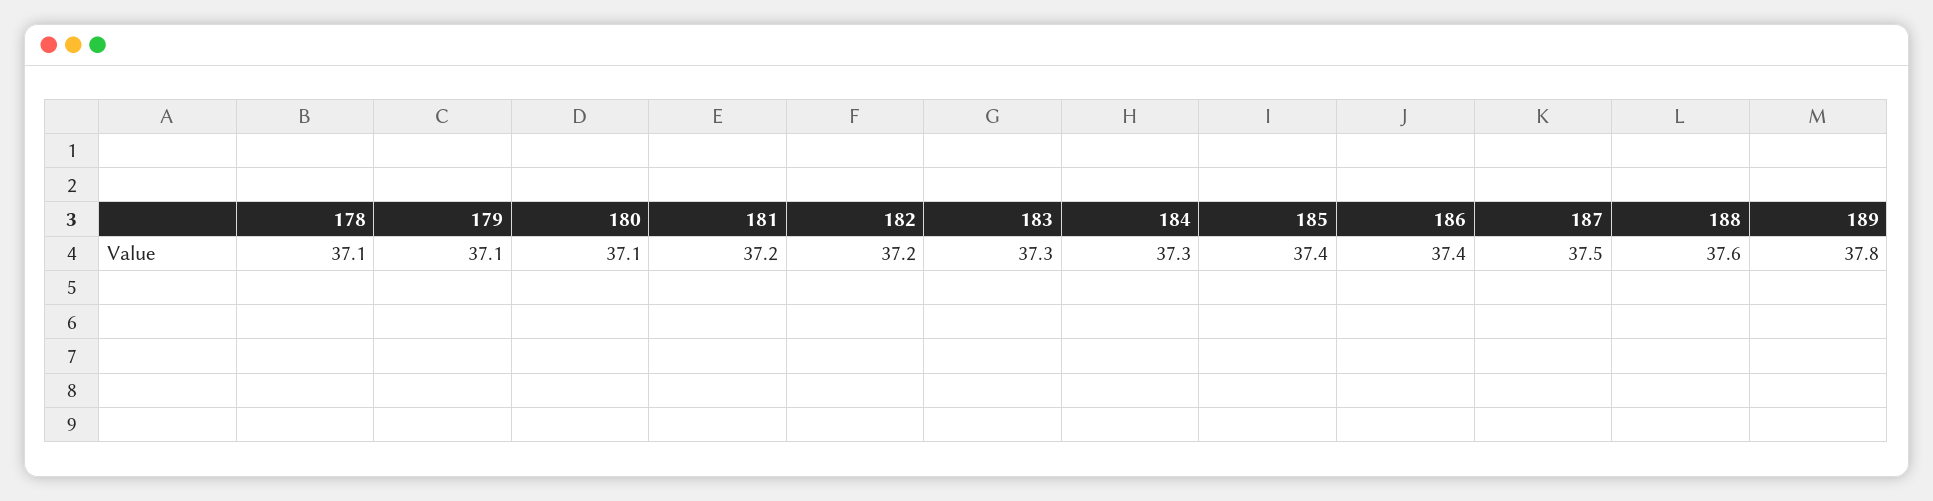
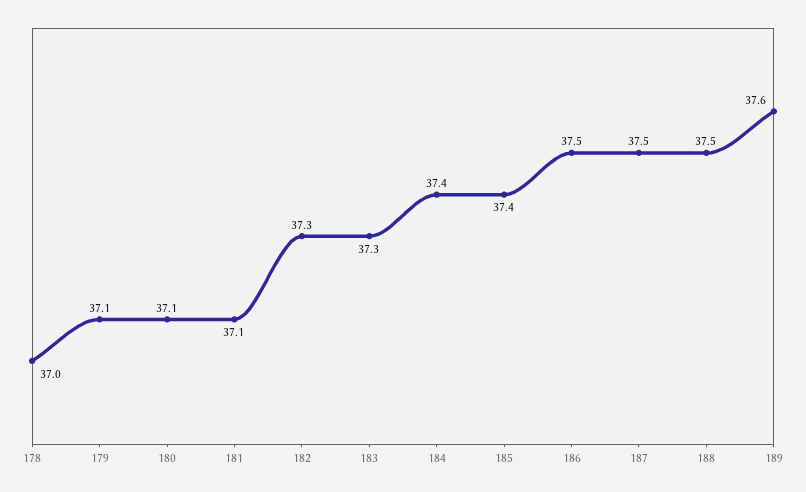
  {
-   "178": 37.1,
+   "178": 37,
    "179": 37.1,
    "180": 37.1,
-   "181": 37.2,
+   "181": 37.1,
-   "182": 37.2,
+   "182": 37.3,
    "183": 37.3,
-   "184": 37.3,
+   "184": 37.4,
    "185": 37.4,
-   "186": 37.4,
+   "186": 37.5,
    "187": 37.5,
-   "188": 37.6,
+   "188": 37.5,
-   "189": 37.8
+   "189": 37.6
  }

